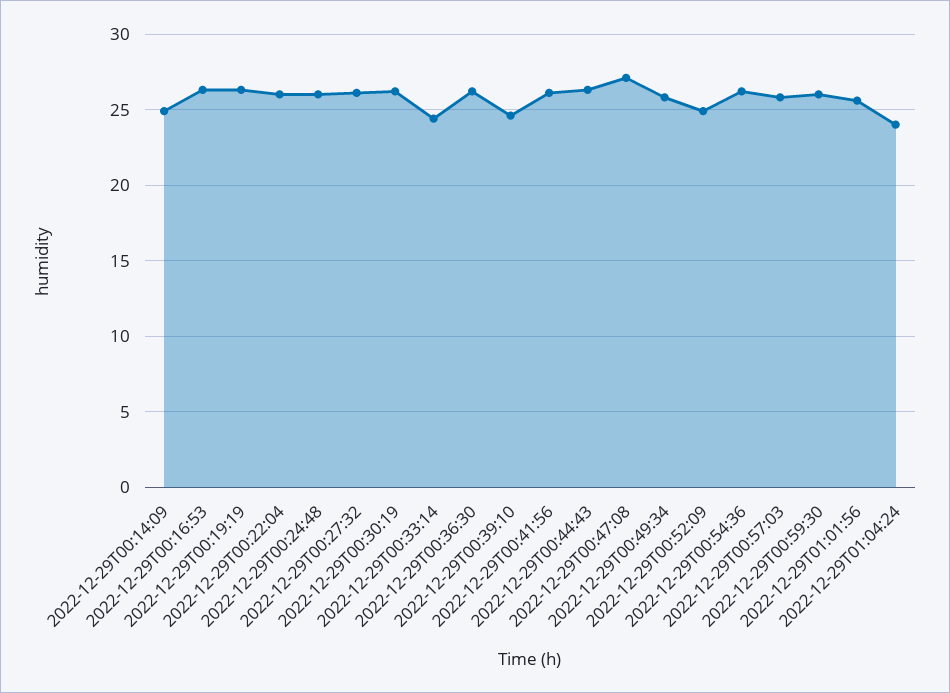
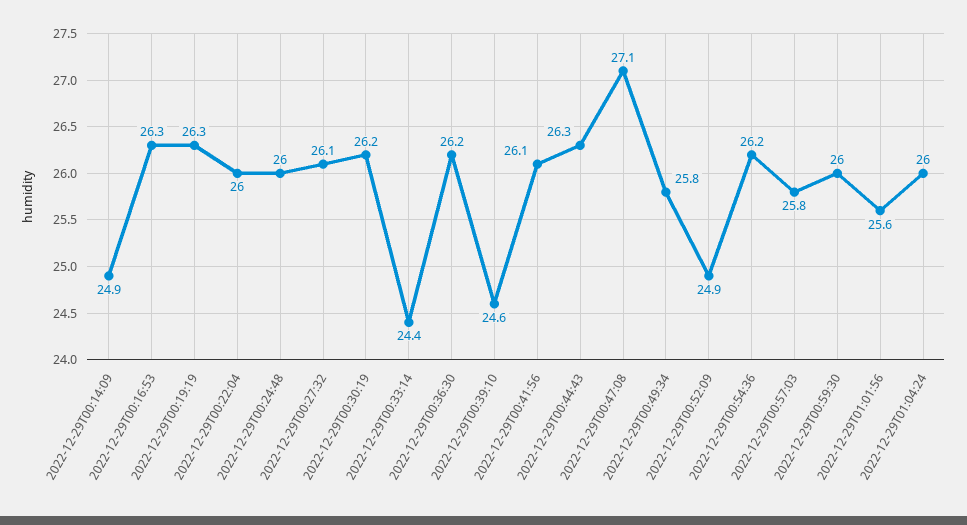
  {
    "2022-12-29T00:14:09": 24.9,
    "2022-12-29T00:16:53": 26.3,
    "2022-12-29T00:19:19": 26.3,
    "2022-12-29T00:22:04": 26,
    "2022-12-29T00:24:48": 26,
    "2022-12-29T00:27:32": 26.1,
    "2022-12-29T00:30:19": 26.2,
    "2022-12-29T00:33:14": 24.4,
    "2022-12-29T00:36:30": 26.2,
    "2022-12-29T00:39:10": 24.6,
    "2022-12-29T00:41:56": 26.1,
    "2022-12-29T00:44:43": 26.3,
    "2022-12-29T00:47:08": 27.1,
    "2022-12-29T00:49:34": 25.8,
    "2022-12-29T00:52:09": 24.9,
    "2022-12-29T00:54:36": 26.2,
    "2022-12-29T00:57:03": 25.8,
    "2022-12-29T00:59:30": 26,
    "2022-12-29T01:01:56": 25.6,
-   "2022-12-29T01:04:24": 24
+   "2022-12-29T01:04:24": 26
  }

